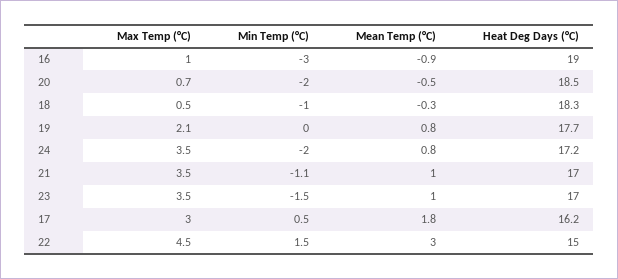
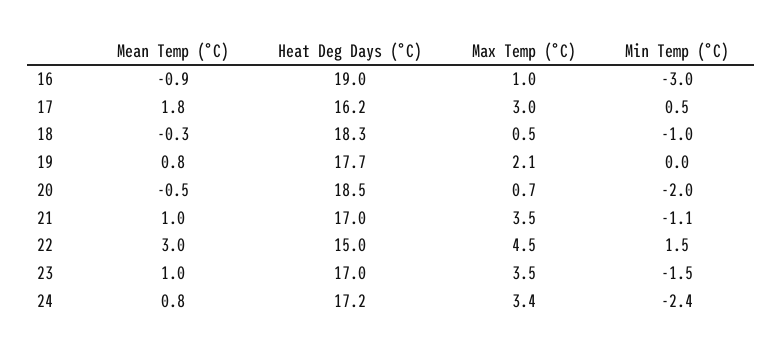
  {
    "Max Temp (°C)": {
      "16": 1,
      "20": 0.7,
      "18": 0.5,
      "19": 2.1,
-     "24": 3.5,
+     "24": 3.4,
      "21": 3.5,
      "23": 3.5,
      "17": 3,
      "22": 4.5
    },
    "Min Temp (°C)": {
      "16": -3,
      "20": -2,
      "18": -1,
      "19": 0,
-     "24": -2,
+     "24": -2.4,
      "21": -1.1,
      "23": -1.5,
      "17": 0.5,
      "22": 1.5
    },
    "Mean Temp (°C)": {
      "16": -0.9,
      "20": -0.5,
      "18": -0.3,
      "19": 0.8,
      "24": 0.8,
      "21": 1,
      "23": 1,
      "17": 1.8,
      "22": 3
    },
    "Heat Deg Days (°C)": {
      "16": 19,
      "20": 18.5,
      "18": 18.3,
      "19": 17.7,
      "24": 17.2,
      "21": 17,
      "23": 17,
      "17": 16.2,
      "22": 15
    }
  }

